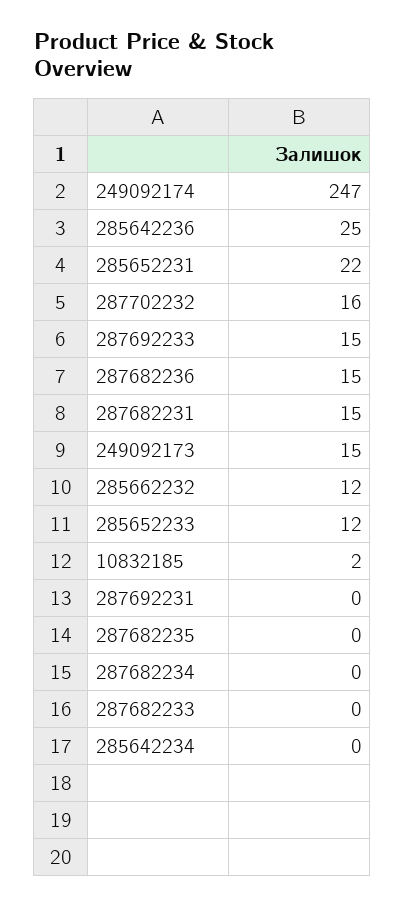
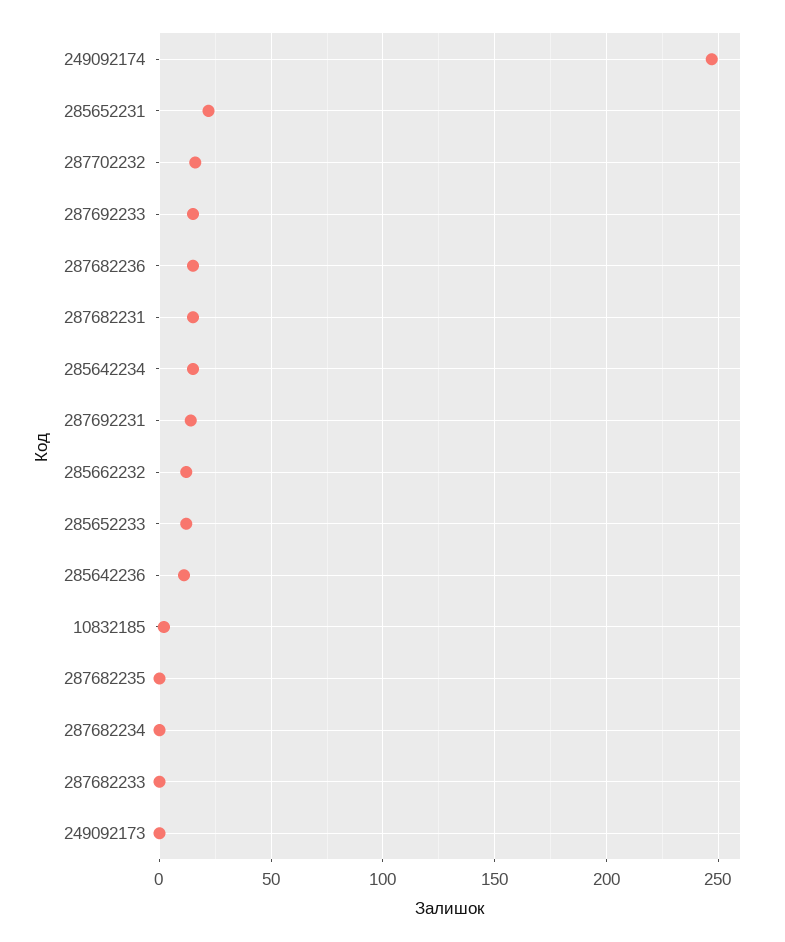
  {
    "249092174": 247,
-   "285642236": 25,
+   "285642236": 10,
    "285652231": 22,
    "287702232": 16,
    "287692233": 15,
    "287682236": 15,
    "287682231": 15,
-   "249092173": 15,
+   "249092173": 0,
    "285662232": 12,
    "285652233": 12,
    "10832185": 2,
-   "287692231": 0,
+   "287692231": 15,
    "287682235": 0,
    "287682234": 0,
    "287682233": 0,
-   "285642234": 0
+   "285642234": 15
  }

